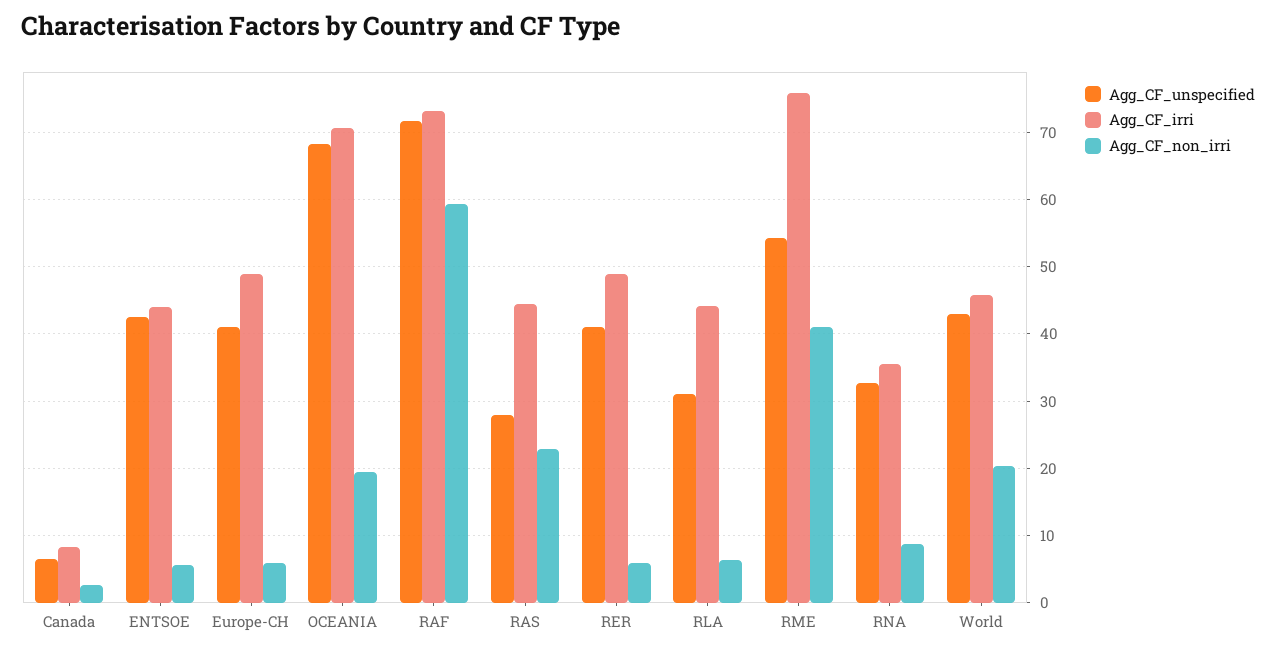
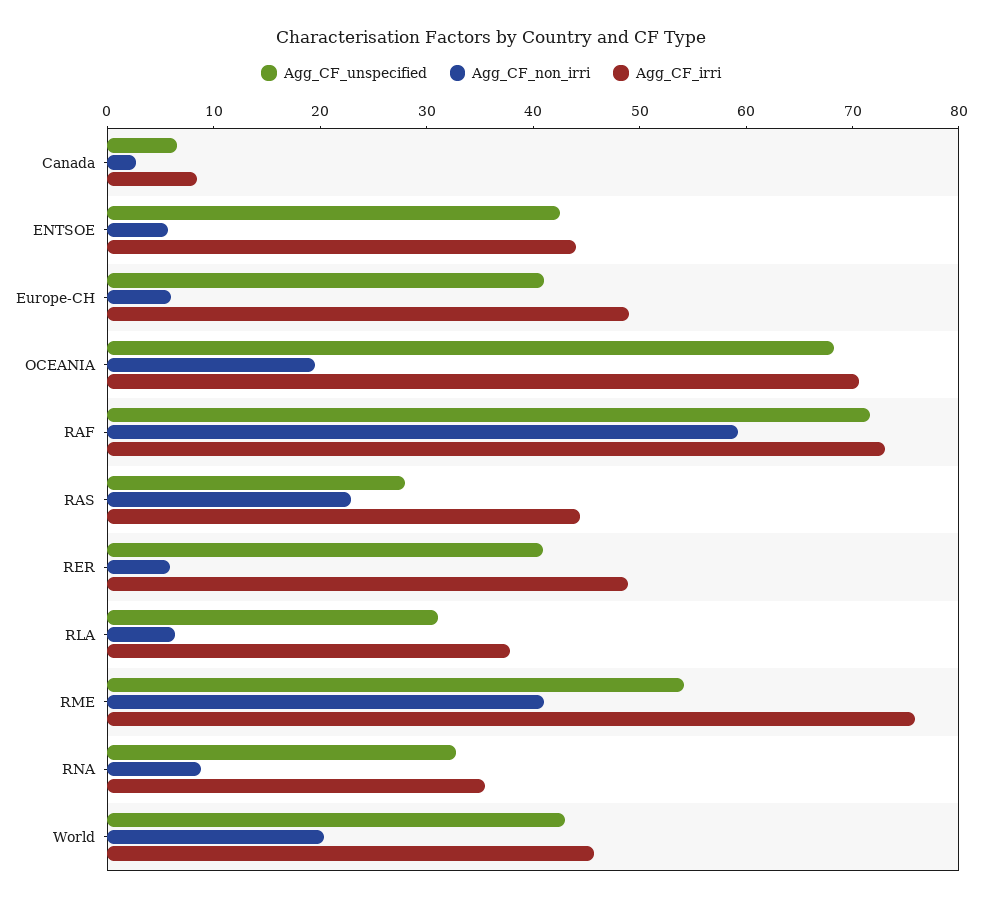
  {
    "Agg_CF_unspecified": {
      "Canada": 7,
      "ENTSOE": 43,
      "Europe-CH": 41,
      "OCEANIA": 68,
      "RAF": 72,
      "RAS": 28,
      "RER": 41,
      "RLA": 31,
      "RME": 54,
      "RNA": 33,
      "World": 43
    },
    "Agg_CF_irri": {
      "Canada": 8,
      "ENTSOE": 44,
      "Europe-CH": 49,
      "OCEANIA": 71,
      "RAF": 73,
      "RAS": 44,
      "RER": 49,
-     "RLA": 44,
+     "RLA": 38,
      "RME": 76,
      "RNA": 36,
      "World": 46
    },
    "Agg_CF_non_irri": {
      "Canada": 3,
      "ENTSOE": 6,
      "Europe-CH": 6,
      "OCEANIA": 19,
      "RAF": 59,
      "RAS": 23,
      "RER": 6,
      "RLA": 6,
      "RME": 41,
      "RNA": 9,
      "World": 20
    }
  }

